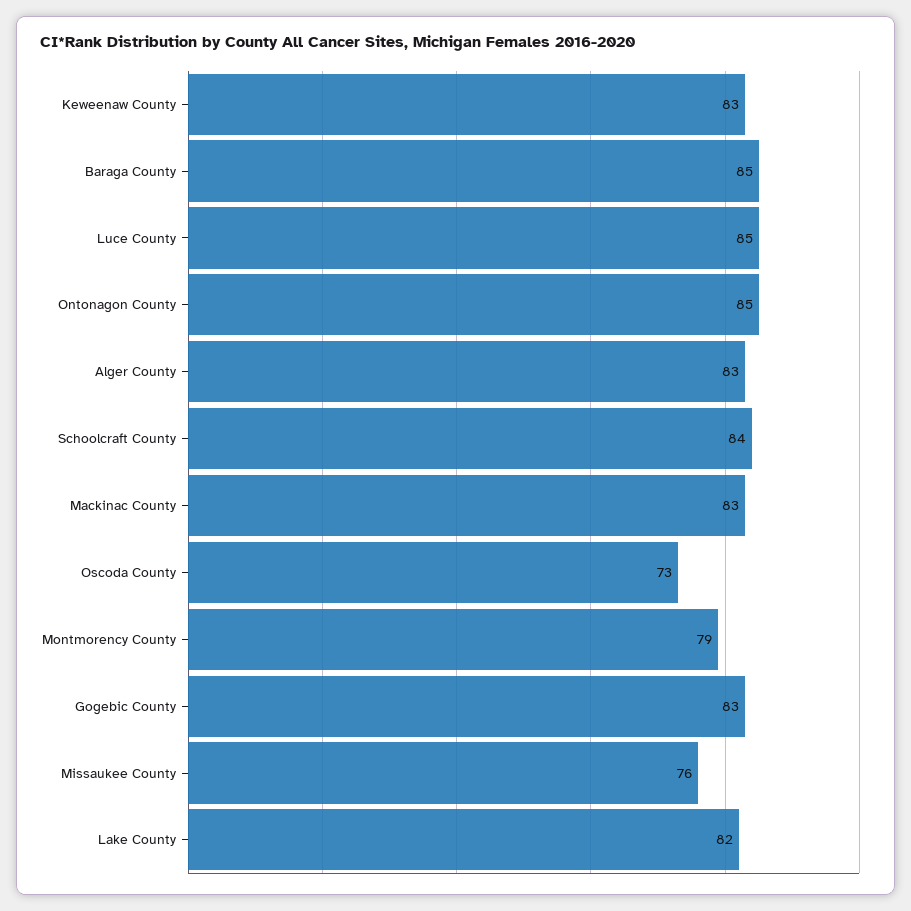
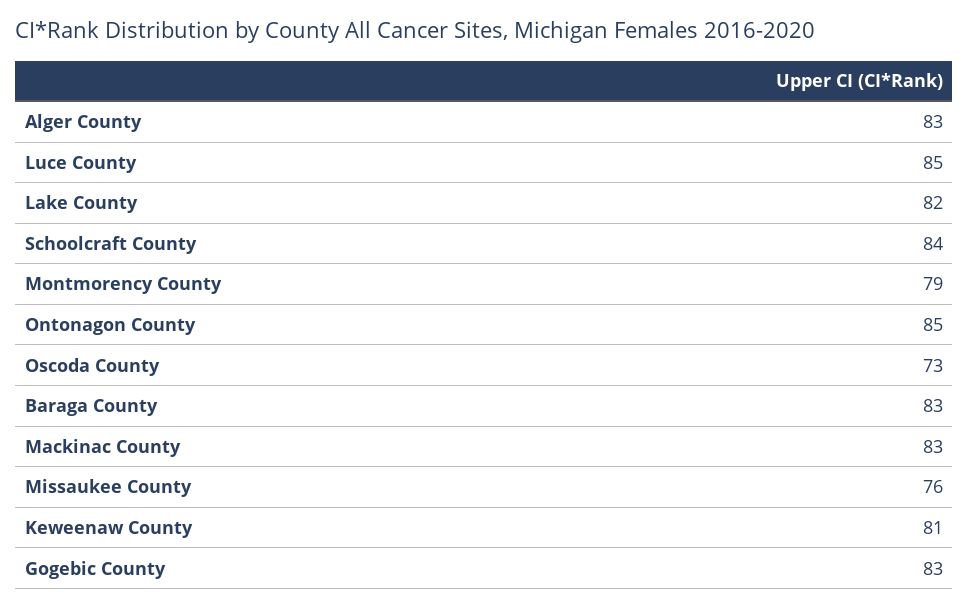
  {
-   "Keweenaw County": 83,
+   "Keweenaw County": 81,
-   "Baraga County": 85,
+   "Baraga County": 83,
    "Luce County": 85,
    "Ontonagon County": 85,
    "Alger County": 83,
    "Schoolcraft County": 84,
    "Mackinac County": 83,
    "Oscoda County": 73,
    "Montmorency County": 79,
    "Gogebic County": 83,
    "Missaukee County": 76,
    "Lake County": 82
  }

